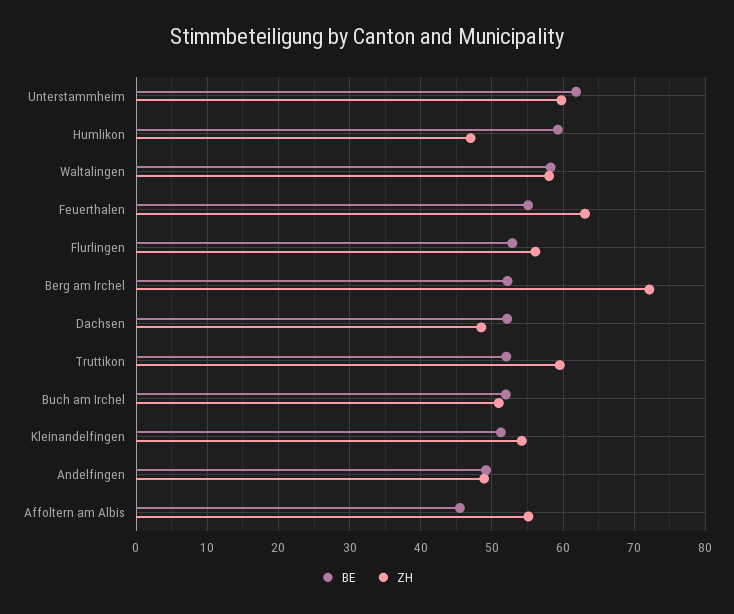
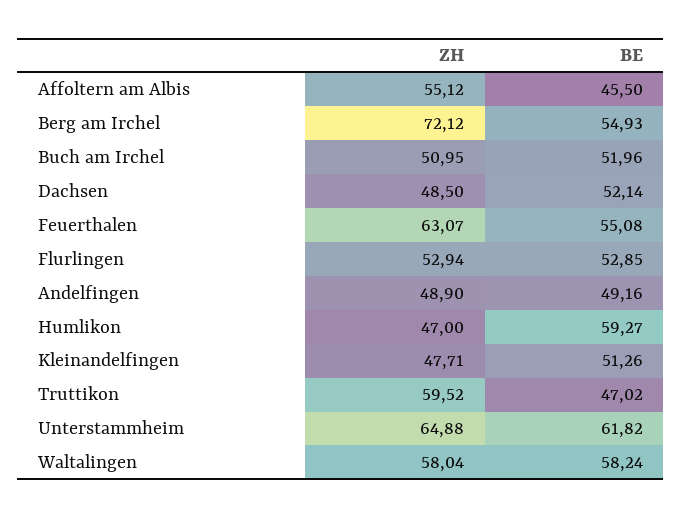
  {
    "BE": {
      "Unterstammheim": 61.82,
      "Humlikon": 59.27,
      "Waltalingen": 58.24,
      "Feuerthalen": 55.08,
      "Flurlingen": 52.85,
-     "Berg am Irchel": 52,
+     "Berg am Irchel": 54.93,
      "Dachsen": 52.14,
-     "Truttikon": 52,
+     "Truttikon": 47.02,
      "Buch am Irchel": 51.96,
      "Kleinandelfingen": 51.26,
      "Andelfingen": 49.16,
      "Affoltern am Albis": 45.5
    },
    "ZH": {
-     "Unterstammheim": 60,
+     "Unterstammheim": 64.88,
      "Humlikon": 47,
      "Waltalingen": 58.04,
      "Feuerthalen": 63.07,
-     "Flurlingen": 56,
+     "Flurlingen": 52.94,
      "Berg am Irchel": 72.12,
      "Dachsen": 48.5,
      "Truttikon": 59.52,
      "Buch am Irchel": 50.95,
-     "Kleinandelfingen": 54,
+     "Kleinandelfingen": 47.71,
      "Andelfingen": 48.9,
      "Affoltern am Albis": 55.12
    }
  }

